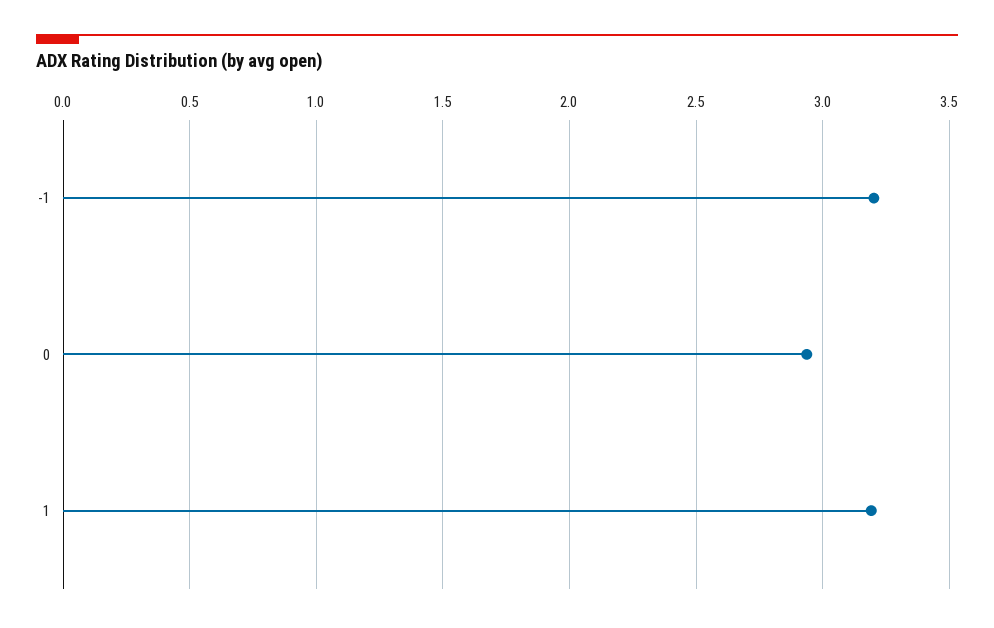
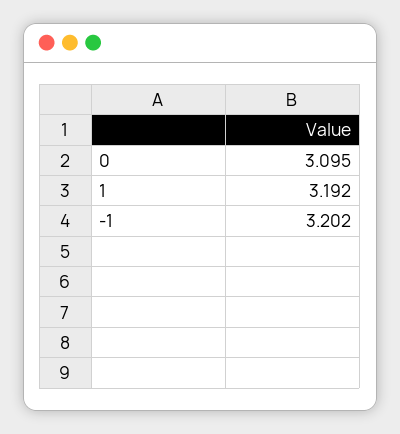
  {
    "-1": 3.202,
-   "0": 2.95,
+   "0": 3.095,
    "1": 3.192
  }

